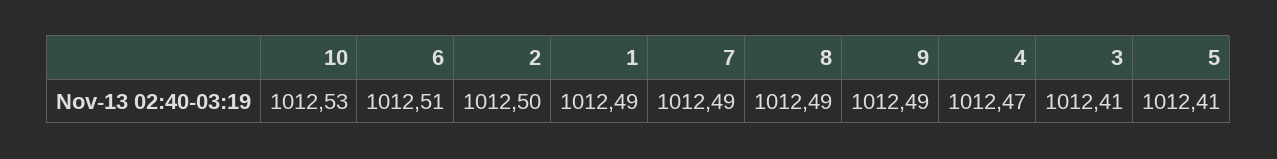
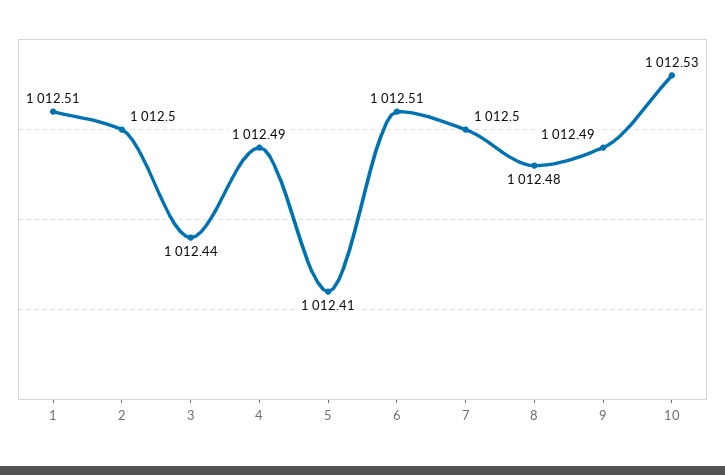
  {
    "10": 1012.53,
    "6": 1012.51,
    "2": 1012.5,
-   "1": 1012.49,
+   "1": 1012.51,
-   "7": 1012.49,
+   "7": 1012.5,
-   "8": 1012.49,
+   "8": 1012.48,
    "9": 1012.49,
-   "4": 1012.47,
+   "4": 1012.49,
-   "3": 1012.41,
+   "3": 1012.44,
    "5": 1012.41
  }

